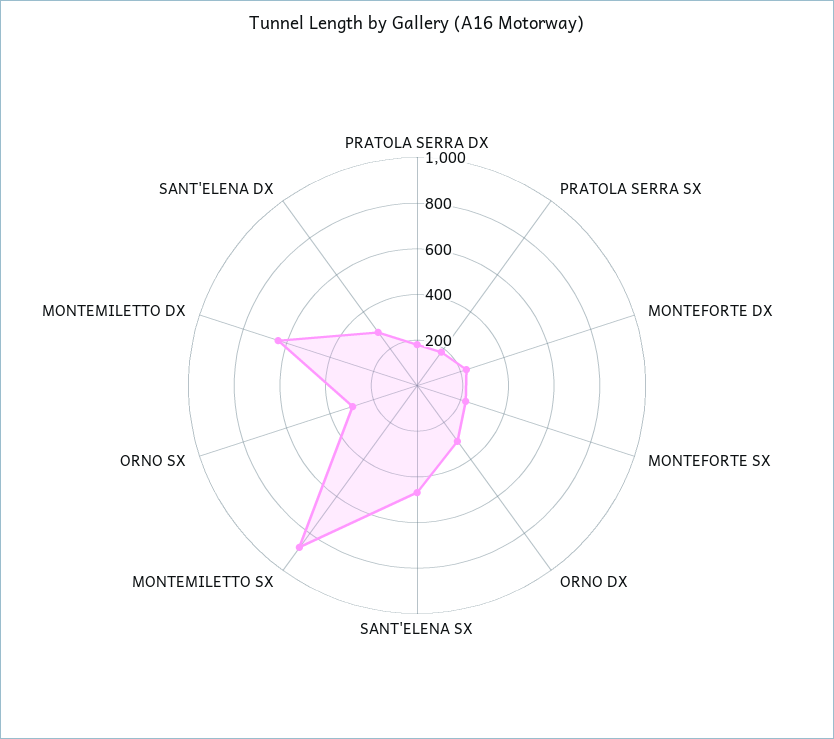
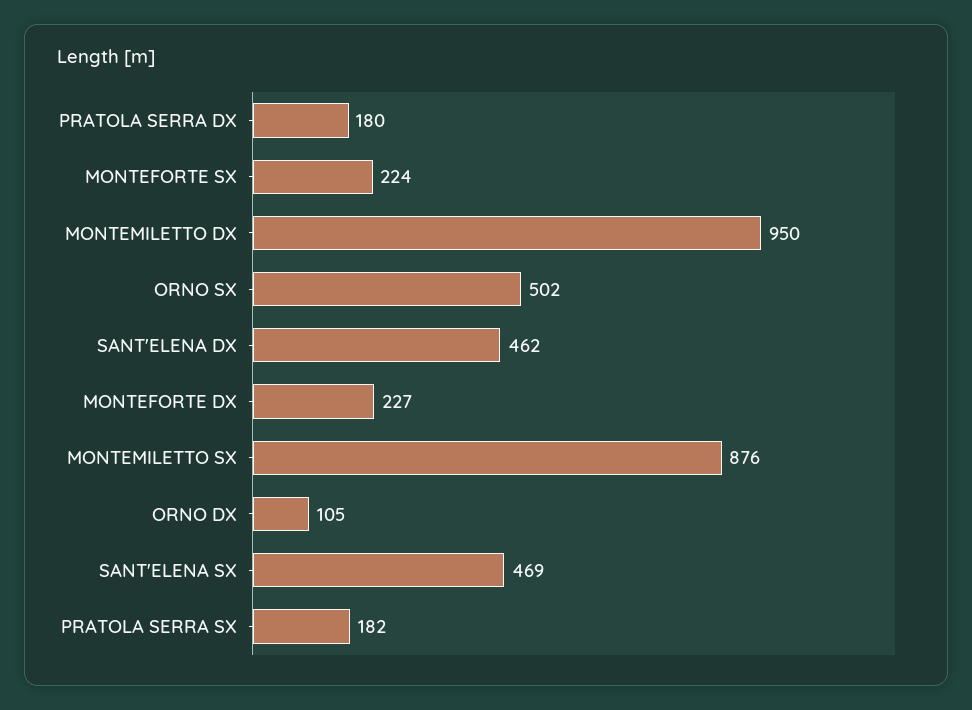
  {
    "PRATOLA SERRA DX": 180,
    "PRATOLA SERRA SX": 182,
    "MONTEFORTE DX": 227,
    "MONTEFORTE SX": 224,
-   "ORNO DX": 300,
+   "ORNO DX": 105,
    "SANT'ELENA SX": 469,
    "MONTEMILETTO SX": 876,
-   "ORNO SX": 300,
+   "ORNO SX": 502,
-   "MONTEMILETTO DX": 650,
+   "MONTEMILETTO DX": 950,
-   "SANT'ELENA DX": 300
+   "SANT'ELENA DX": 462
  }

